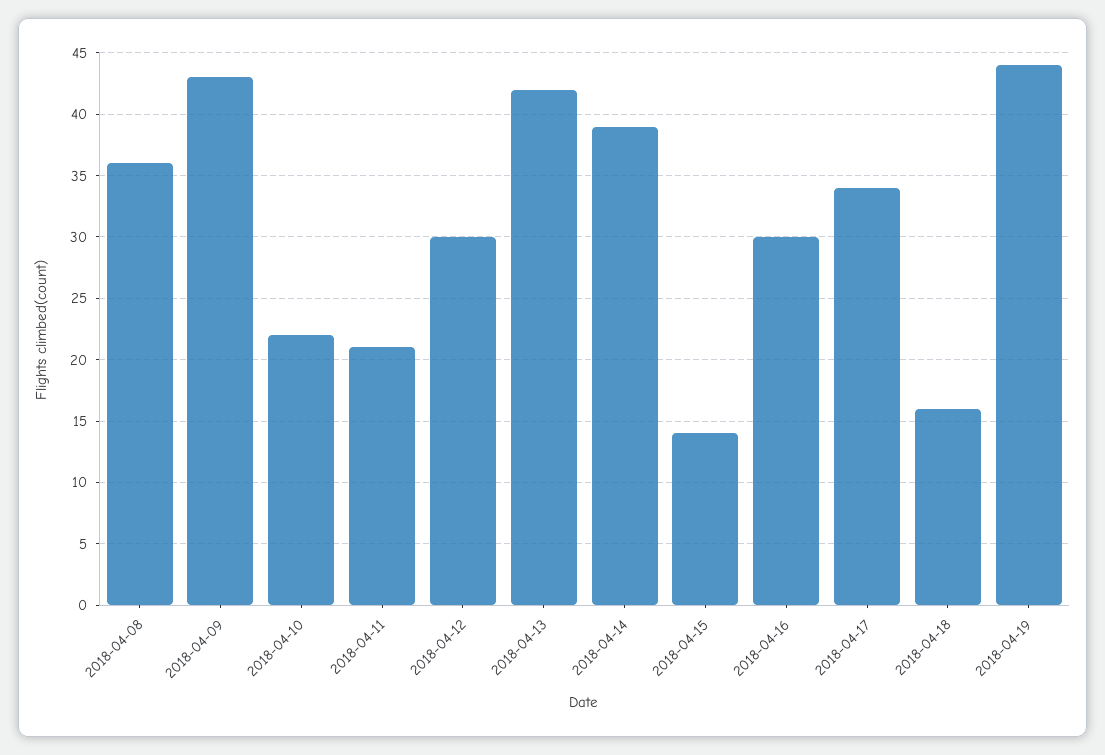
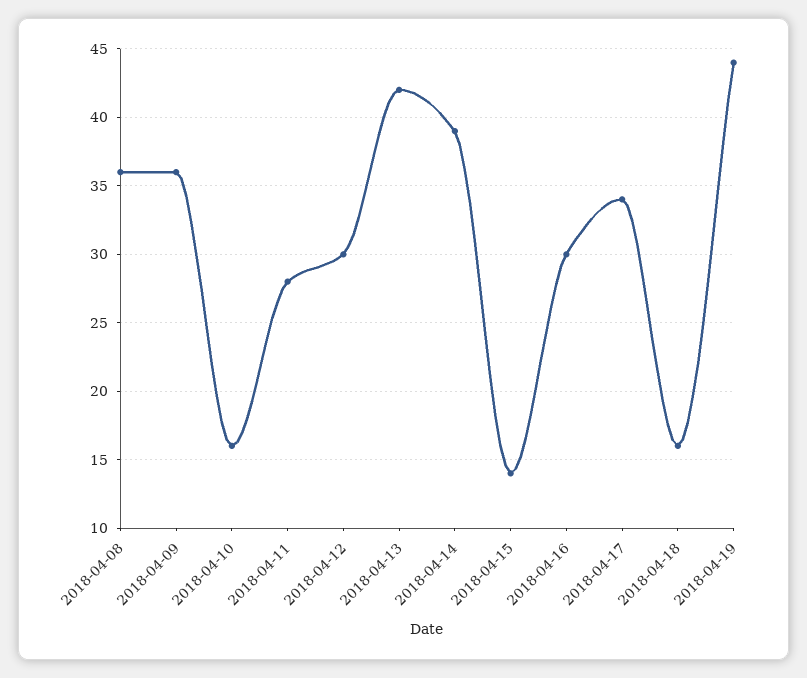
  {
    "2018-04-08": 36,
-   "2018-04-09": 43,
+   "2018-04-09": 36,
-   "2018-04-10": 22,
+   "2018-04-10": 16,
-   "2018-04-11": 21,
+   "2018-04-11": 28,
    "2018-04-12": 30,
    "2018-04-13": 42,
    "2018-04-14": 39,
    "2018-04-15": 14,
    "2018-04-16": 30,
    "2018-04-17": 34,
    "2018-04-18": 16,
    "2018-04-19": 44
  }

